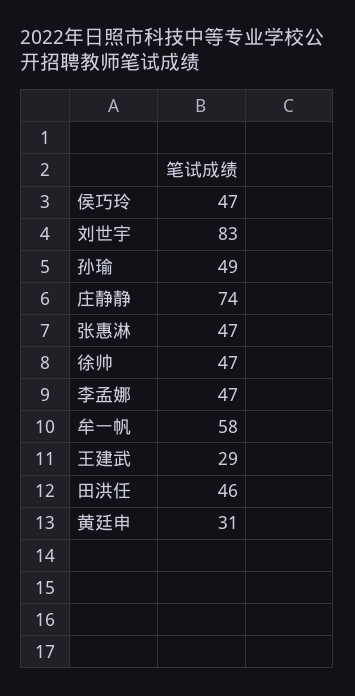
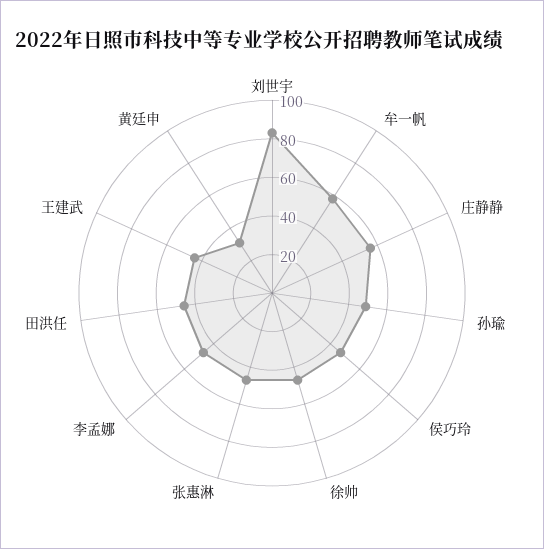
  {
    "侯巧玲": 47,
    "刘世宇": 83,
    "孙瑜": 49,
-   "庄静静": 74,
+   "庄静静": 55,
    "张惠淋": 47,
    "徐帅": 47,
    "李孟娜": 47,
    "牟一帆": 58,
-   "王建武": 29,
+   "王建武": 45,
    "田洪任": 46,
    "黄廷申": 31
  }

